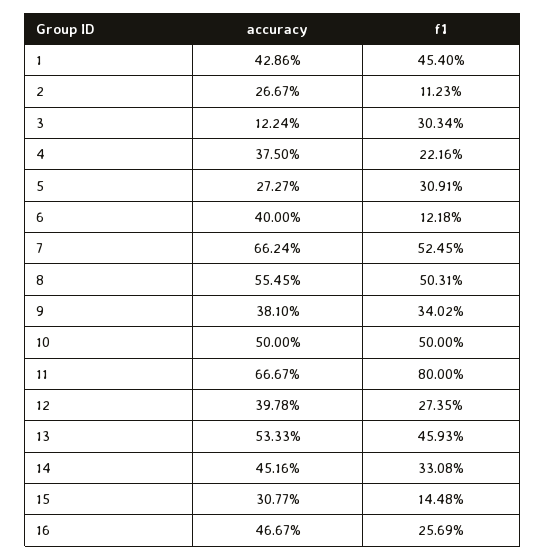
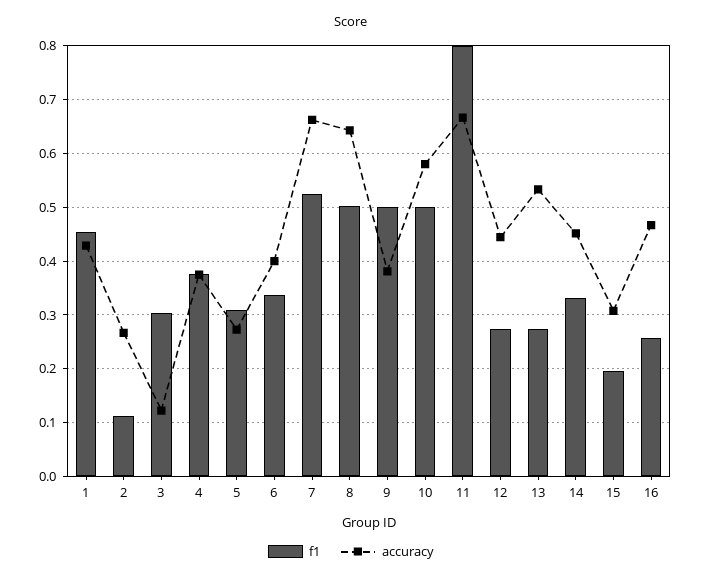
  {
    "accuracy": {
      "1": 0.4286,
      "2": 0.2667,
      "3": 0.1224,
      "4": 0.375,
      "5": 0.2727,
      "6": 0.4,
      "7": 0.6624,
-     "8": 0.5545,
+     "8": 0.64,
      "9": 0.381,
-     "10": 0.5,
+     "10": 0.58,
      "11": 0.6667,
-     "12": 0.3978,
+     "12": 0.44,
      "13": 0.5333,
      "14": 0.4516,
      "15": 0.3077,
      "16": 0.4667
    },
    "f1": {
      "1": 0.454,
      "2": 0.1123,
      "3": 0.3034,
-     "4": 0.2216,
+     "4": 0.38,
      "5": 0.3091,
-     "6": 0.1218,
+     "6": 0.34,
      "7": 0.5245,
      "8": 0.5031,
-     "9": 0.3402,
+     "9": 0.5,
      "10": 0.5,
      "11": 0.8,
      "12": 0.2735,
-     "13": 0.4593,
+     "13": 0.28,
      "14": 0.3308,
-     "15": 0.1448,
+     "15": 0.2,
      "16": 0.2569
    }
  }

